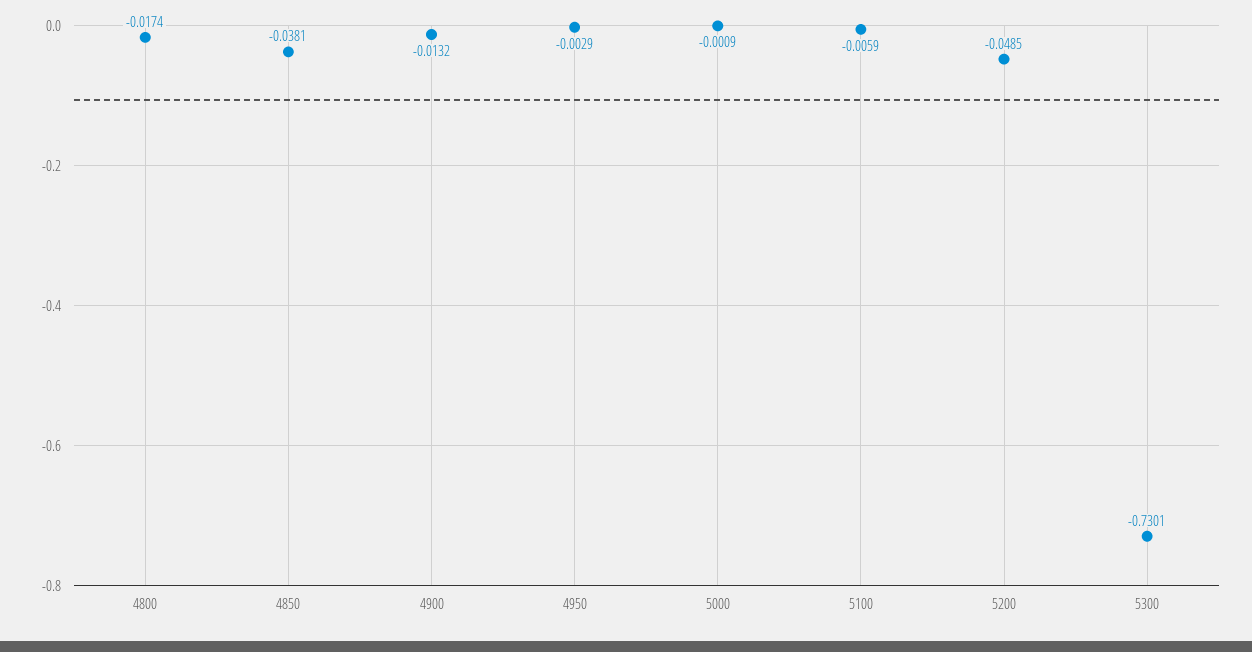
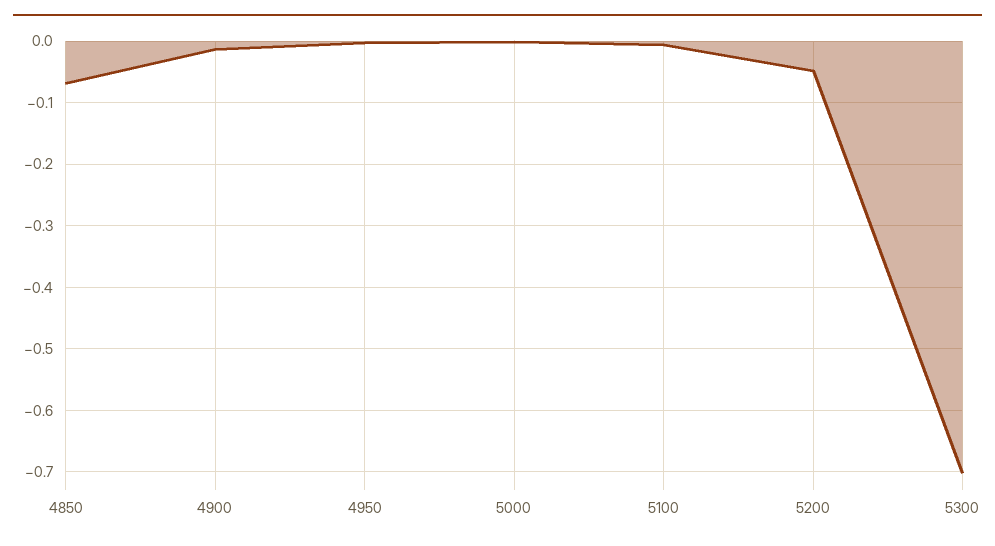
  {
-   "4800": -0.0174,
-   "4850": -0.0381,
+   "4850": -0.07,
    "4900": -0.0132,
    "4950": -0.0029,
    "5000": -0.0009,
    "5100": -0.0059,
    "5200": -0.0485,
-   "5300": -0.7301
+   "5300": -0.7
  }

